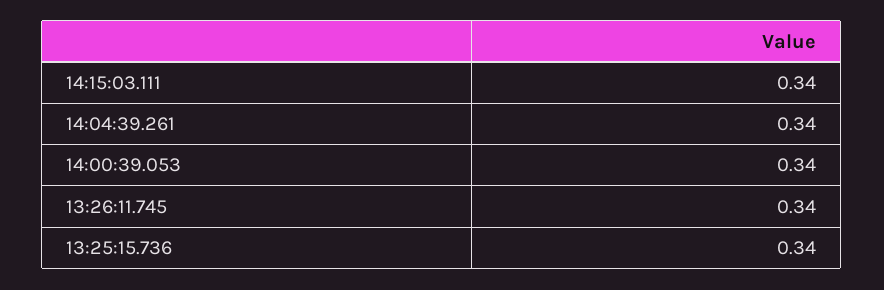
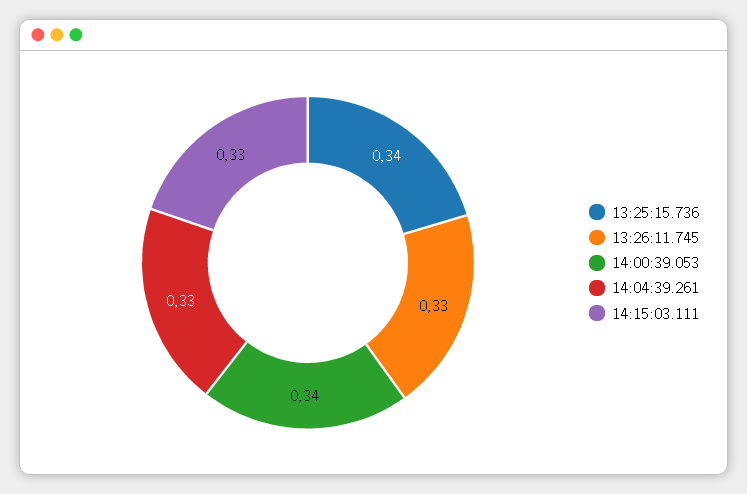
  {
-   "14:15:03.111": 0.34,
+   "14:15:03.111": 0.33,
-   "14:04:39.261": 0.34,
+   "14:04:39.261": 0.33,
    "14:00:39.053": 0.34,
-   "13:26:11.745": 0.34,
+   "13:26:11.745": 0.33,
    "13:25:15.736": 0.34
  }

